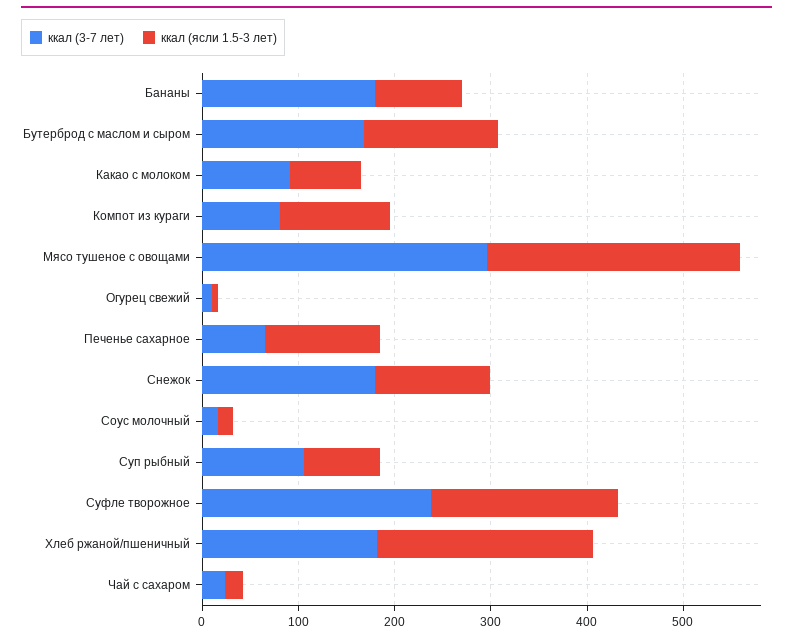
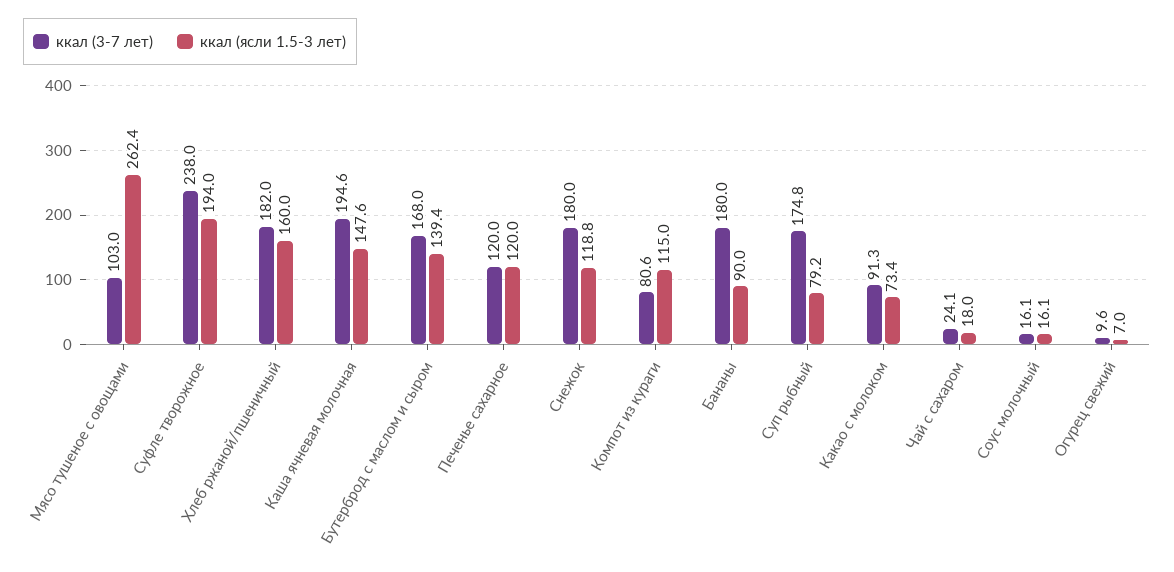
  {
    "ккал (3-7 лет)": {
      "Бананы": 180,
      "Бутерброд с маслом и сыром": 168,
      "Какао с молоком": 91.3,
      "Компот из кураги": 80.6,
-     "Мясо тушеное с овощами": 300,
+     "Мясо тушеное с овощами": 103,
      "Огурец свежий": 9.6,
-     "Печенье сахарное": 60,
+     "Печенье сахарное": 120,
      "Снежок": 180,
      "Соус молочный": 16.1,
-     "Суп рыбный": 100,
+     "Суп рыбный": 174.8,
      "Суфле творожное": 238,
      "Хлеб ржаной/пшеничный": 182,
-     "Чай с сахаром": 24.1
+     "Чай с сахаром": 24.1,
+     "Каша ячневая молочная": 194.6
    },
    "ккал (ясли 1.5-3 лет)": {
      "Бананы": 90,
      "Бутерброд с маслом и сыром": 139.4,
      "Какао с молоком": 73.4,
      "Компот из кураги": 115,
      "Мясо тушеное с овощами": 262.4,
      "Огурец свежий": 7,
      "Печенье сахарное": 120,
      "Снежок": 118.8,
      "Соус молочный": 16.1,
      "Суп рыбный": 79.2,
      "Суфле творожное": 194,
-     "Хлеб ржаной/пшеничный": 220,
+     "Хлеб ржаной/пшеничный": 160,
-     "Чай с сахаром": 18
+     "Чай с сахаром": 18,
+     "Каша ячневая молочная": 147.6
    }
  }

